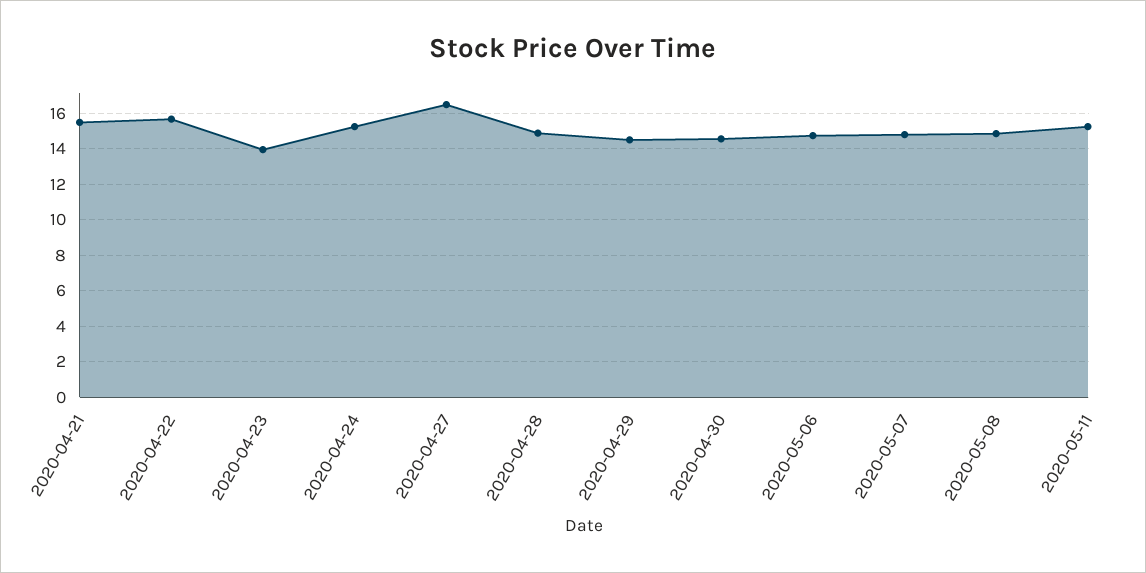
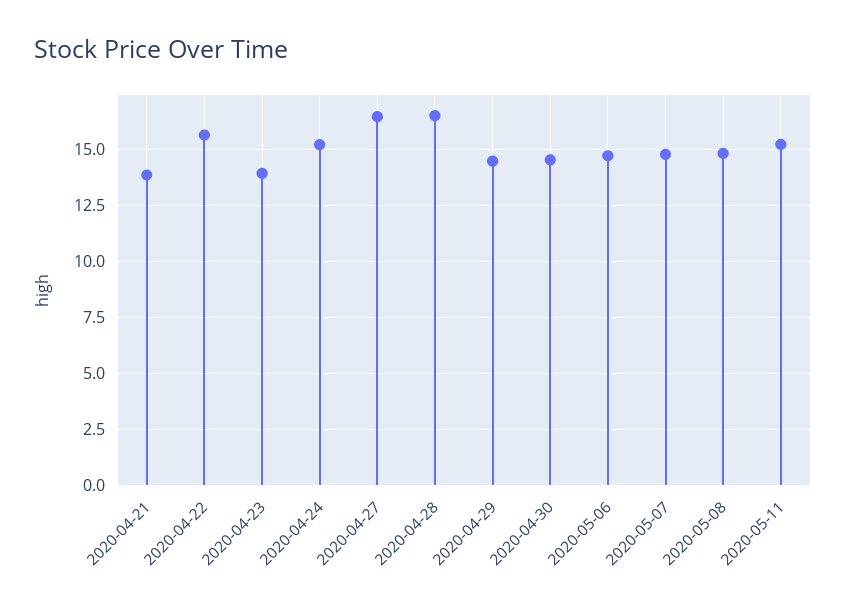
  {
-   "2020-04-21": 15.5,
+   "2020-04-21": 14,
    "2020-04-22": 15.5,
    "2020-04-23": 14,
    "2020-04-24": 15,
    "2020-04-27": 16.5,
-   "2020-04-28": 15,
+   "2020-04-28": 16.5,
    "2020-04-29": 14.5,
    "2020-04-30": 14.5,
    "2020-05-06": 14.5,
    "2020-05-07": 15,
    "2020-05-08": 15,
    "2020-05-11": 15.5
  }

